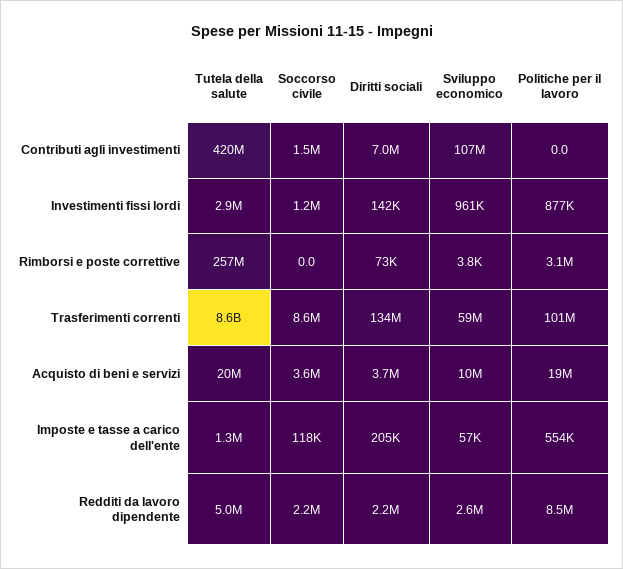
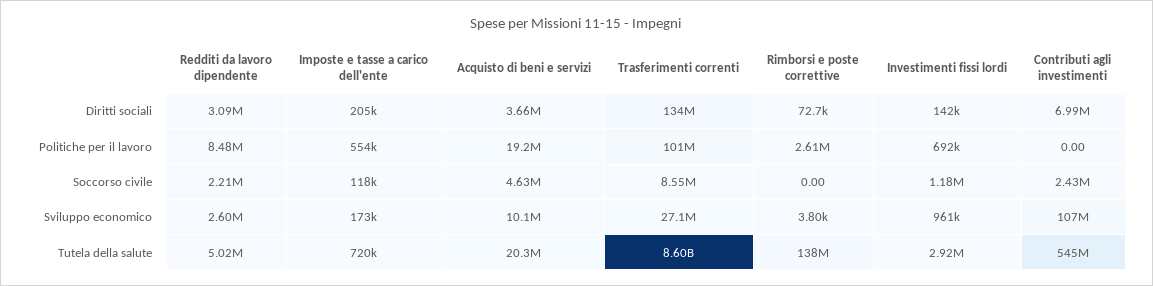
  {
    "Tutela della salute": {
-     "Contributi agli investimenti": 420000000,
+     "Contributi agli investimenti": 545000000,
      "Investimenti fissi lordi": 2920000,
-     "Rimborsi e poste correttive": 257000000,
+     "Rimborsi e poste correttive": 138000000,
      "Trasferimenti correnti": 8600000000,
      "Acquisto di beni e servizi": 20300000,
-     "Imposte e tasse a carico dell'ente": 1300000,
+     "Imposte e tasse a carico dell'ente": 720000,
      "Redditi da lavoro dipendente": 5020000
    },
    "Soccorso civile": {
-     "Contributi agli investimenti": 1500000,
+     "Contributi agli investimenti": 2430000,
      "Investimenti fissi lordi": 1180000,
      "Rimborsi e poste correttive": 0,
      "Trasferimenti correnti": 8550000,
-     "Acquisto di beni e servizi": 3600000,
+     "Acquisto di beni e servizi": 4630000,
      "Imposte e tasse a carico dell'ente": 118000,
      "Redditi da lavoro dipendente": 2210000
    },
    "Diritti sociali": {
      "Contributi agli investimenti": 6990000,
      "Investimenti fissi lordi": 142000,
      "Rimborsi e poste correttive": 72700,
      "Trasferimenti correnti": 134000000,
      "Acquisto di beni e servizi": 3660000,
      "Imposte e tasse a carico dell'ente": 205000,
-     "Redditi da lavoro dipendente": 2200000
+     "Redditi da lavoro dipendente": 3090000
    },
    "Sviluppo economico": {
      "Contributi agli investimenti": 107000000,
      "Investimenti fissi lordi": 961000,
      "Rimborsi e poste correttive": 3800,
-     "Trasferimenti correnti": 59000000,
+     "Trasferimenti correnti": 27100000,
      "Acquisto di beni e servizi": 10100000,
-     "Imposte e tasse a carico dell'ente": 57000,
+     "Imposte e tasse a carico dell'ente": 173000,
      "Redditi da lavoro dipendente": 2600000
    },
    "Politiche per il lavoro": {
      "Contributi agli investimenti": 0,
-     "Investimenti fissi lordi": 877000,
+     "Investimenti fissi lordi": 692000,
-     "Rimborsi e poste correttive": 3100000,
+     "Rimborsi e poste correttive": 2610000,
      "Trasferimenti correnti": 101000000,
      "Acquisto di beni e servizi": 19200000,
      "Imposte e tasse a carico dell'ente": 554000,
      "Redditi da lavoro dipendente": 8480000
    }
  }

